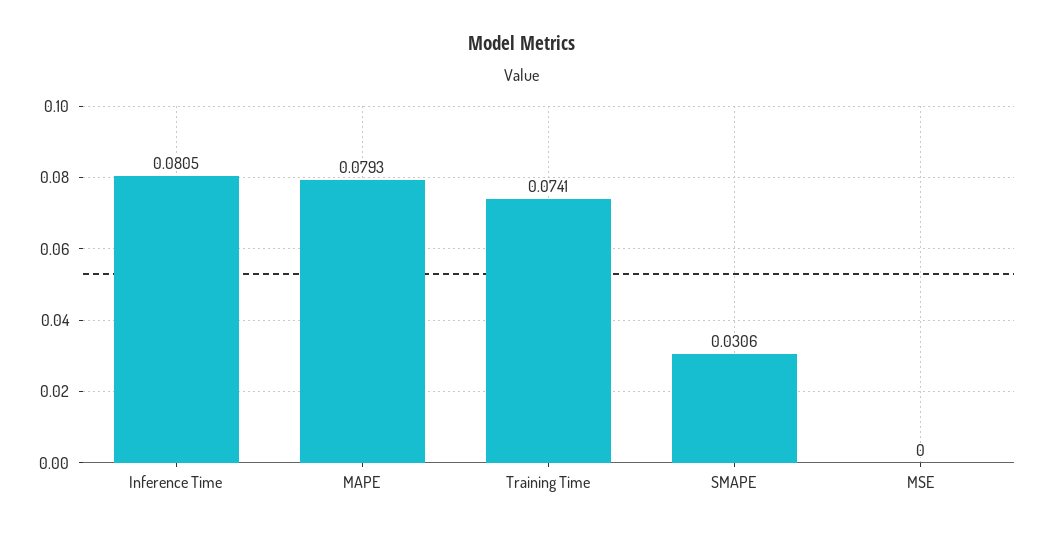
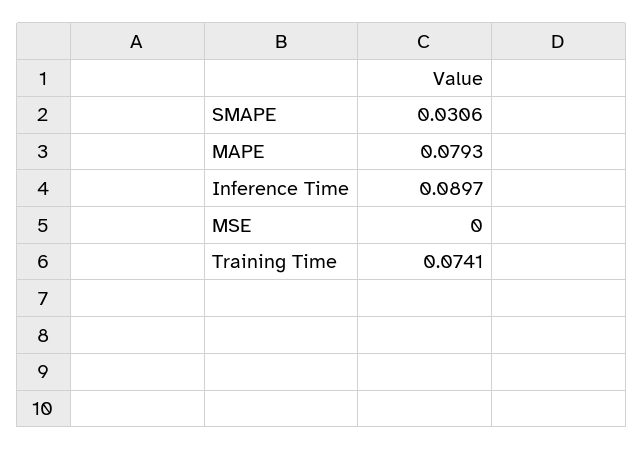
  {
-   "Inference Time": 0.0805,
+   "Inference Time": 0.0897,
    "MAPE": 0.0793,
    "Training Time": 0.0741,
    "SMAPE": 0.0306,
    "MSE": 0
  }

